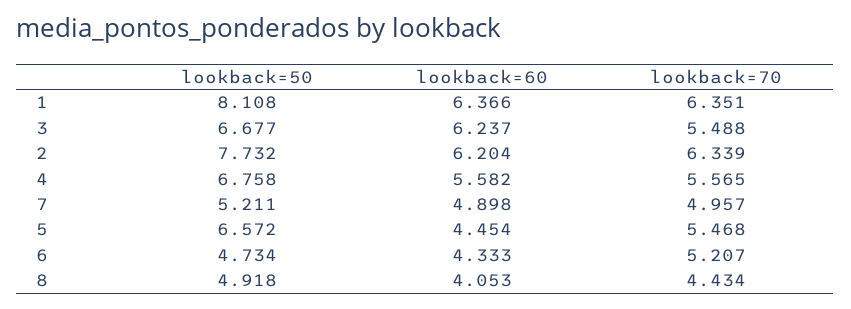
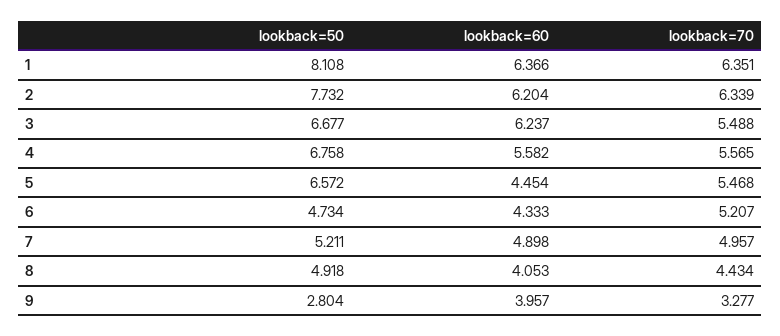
  {
    "lookback=50": {
      "1": 8.108,
      "3": 6.677,
      "2": 7.732,
      "4": 6.758,
      "7": 5.211,
      "5": 6.572,
      "6": 4.734,
-     "8": 4.918
+     "8": 4.918,
+     "9": 2.804
    },
    "lookback=60": {
      "1": 6.366,
      "3": 6.237,
      "2": 6.204,
      "4": 5.582,
      "7": 4.898,
      "5": 4.454,
      "6": 4.333,
-     "8": 4.053
+     "8": 4.053,
+     "9": 3.957
    },
    "lookback=70": {
      "1": 6.351,
      "3": 5.488,
      "2": 6.339,
      "4": 5.565,
      "7": 4.957,
      "5": 5.468,
      "6": 5.207,
-     "8": 4.434
+     "8": 4.434,
+     "9": 3.277
    }
  }

